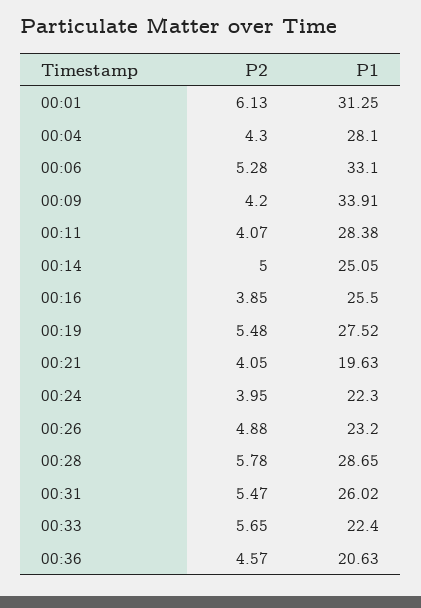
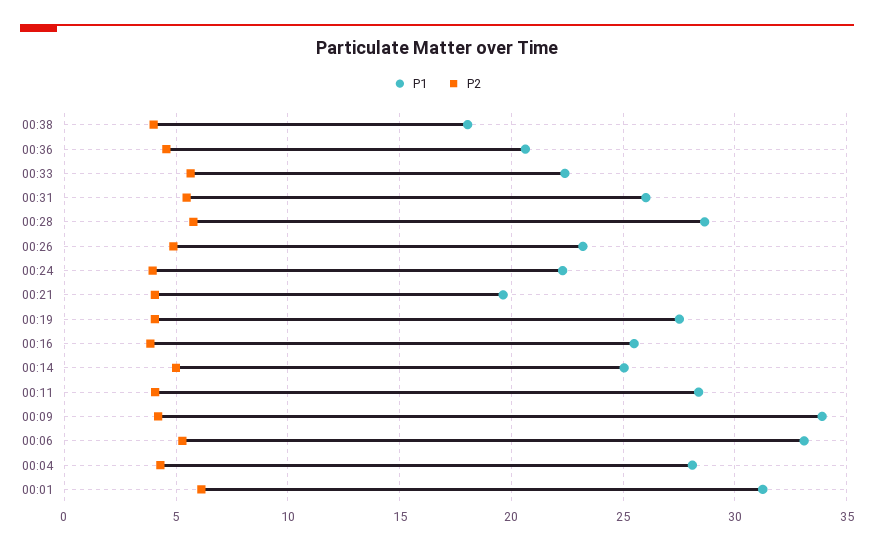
  {
    "P2": {
      "00:01": 6.13,
      "00:04": 4.3,
      "00:06": 5.28,
      "00:09": 4.2,
      "00:11": 4.07,
      "00:14": 5,
      "00:16": 3.85,
-     "00:19": 5.48,
+     "00:19": 4,
      "00:21": 4.05,
      "00:24": 3.95,
      "00:26": 4.88,
      "00:28": 5.78,
      "00:31": 5.47,
      "00:33": 5.65,
-     "00:36": 4.57
+     "00:36": 4.57,
+     "00:38": 4
    },
    "P1": {
      "00:01": 31.25,
      "00:04": 28.1,
      "00:06": 33.1,
      "00:09": 33.91,
      "00:11": 28.38,
      "00:14": 25.05,
      "00:16": 25.5,
      "00:19": 27.52,
      "00:21": 19.63,
      "00:24": 22.3,
      "00:26": 23.2,
      "00:28": 28.65,
      "00:31": 26.02,
      "00:33": 22.4,
-     "00:36": 20.63
+     "00:36": 20.63,
+     "00:38": 18
    }
  }

